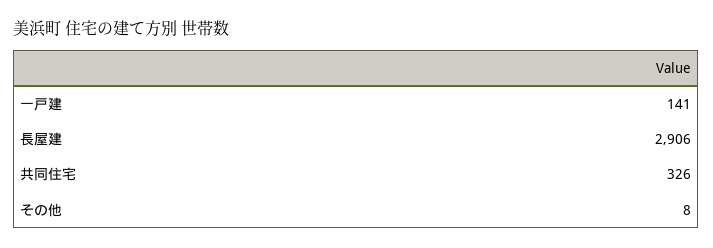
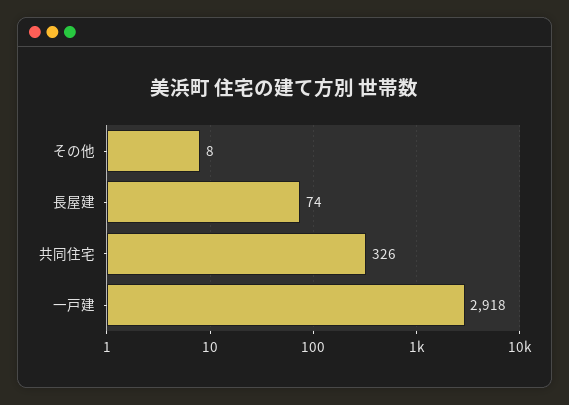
  {
-   "一戸建": 141,
+   "一戸建": 2918,
-   "長屋建": 2906,
+   "長屋建": 74,
    "共同住宅": 326,
    "その他": 8
  }

